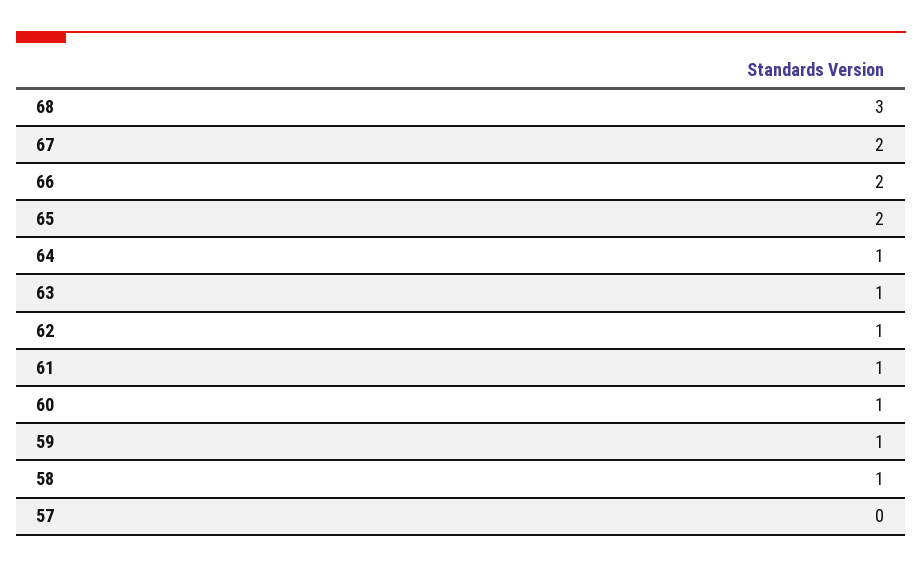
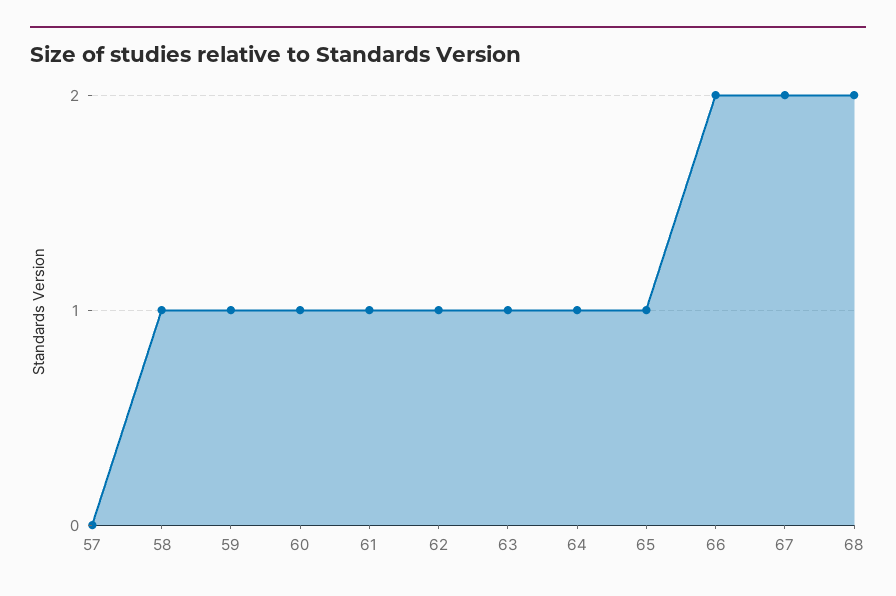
  {
-   "68": 3,
+   "68": 2,
    "67": 2,
    "66": 2,
-   "65": 2,
+   "65": 1,
    "64": 1,
    "63": 1,
    "62": 1,
    "61": 1,
    "60": 1,
    "59": 1,
    "58": 1,
    "57": 0
  }

